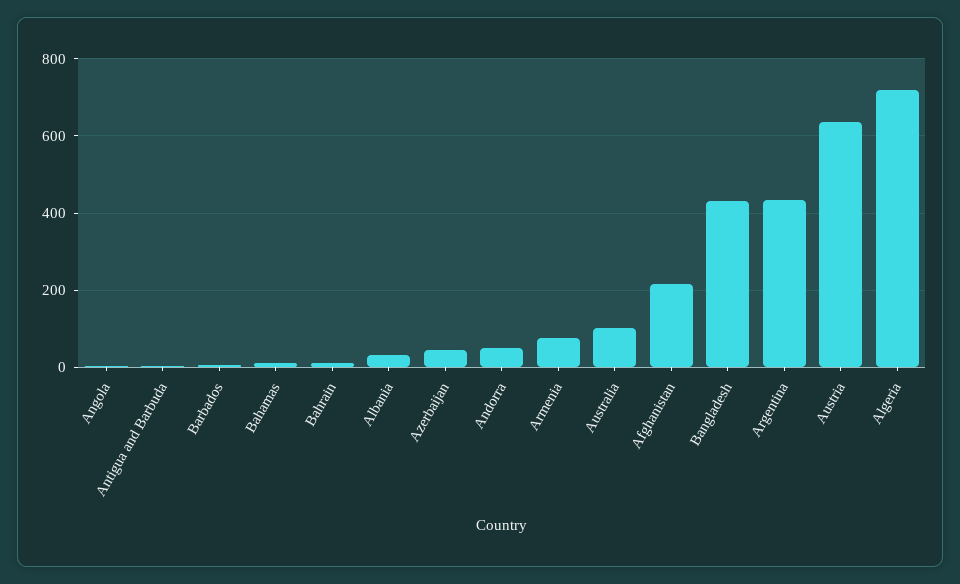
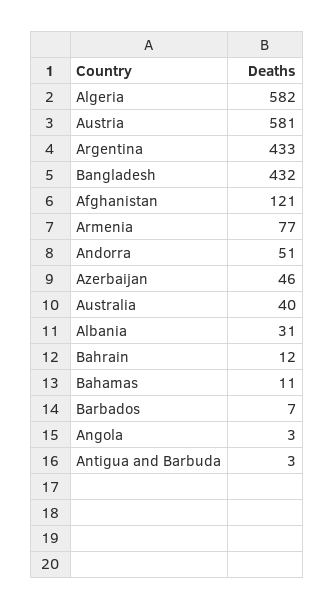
  {
    "Angola": 3,
    "Antigua and Barbuda": 3,
    "Barbados": 7,
    "Bahamas": 11,
    "Bahrain": 12,
    "Albania": 31,
    "Azerbaijan": 46,
    "Andorra": 51,
    "Armenia": 77,
-   "Australia": 100,
+   "Australia": 40,
-   "Afghanistan": 220,
+   "Afghanistan": 121,
    "Bangladesh": 432,
    "Argentina": 433,
-   "Austria": 640,
+   "Austria": 581,
-   "Algeria": 720
+   "Algeria": 582
  }

